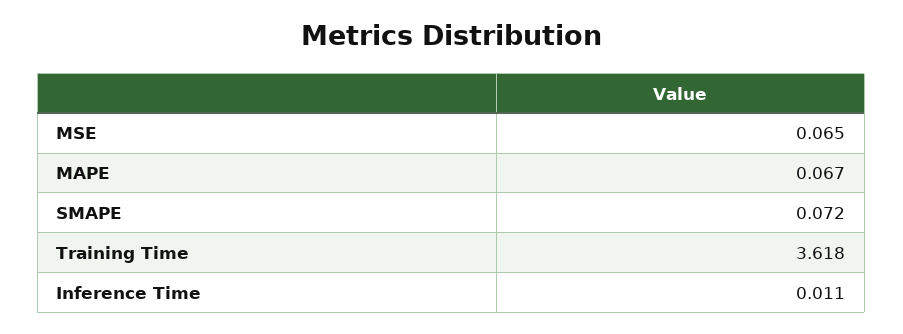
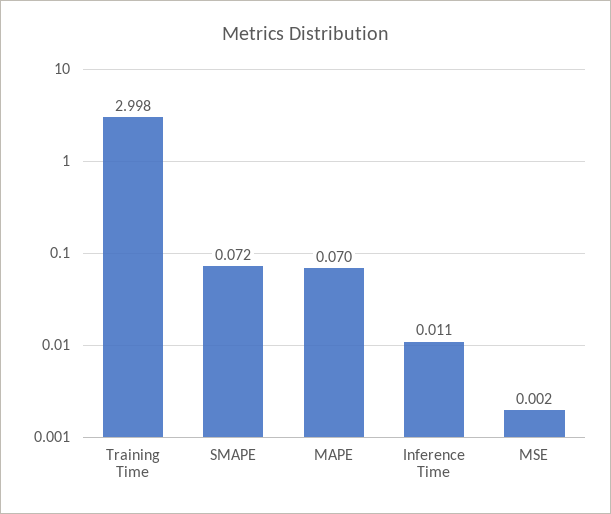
  {
-   "MSE": 0.065,
+   "MSE": 0.002,
-   "MAPE": 0.067,
+   "MAPE": 0.07,
    "SMAPE": 0.072,
-   "Training Time": 3.618,
+   "Training Time": 2.998,
    "Inference Time": 0.011
  }

